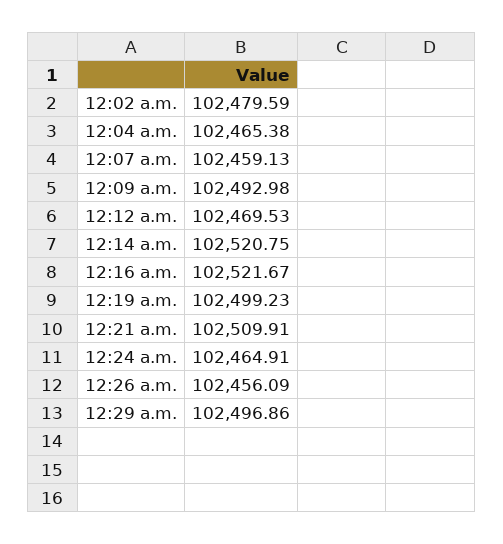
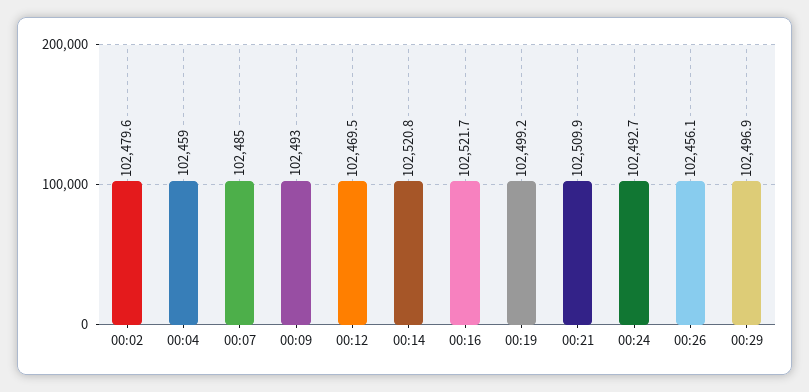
  {
    "12:02 a.m.": 102479.59,
-   "12:04 a.m.": 102465.38,
+   "12:04 a.m.": 102459,
-   "12:07 a.m.": 102459.13,
+   "12:07 a.m.": 102485,
    "12:09 a.m.": 102492.98,
    "12:12 a.m.": 102469.53,
    "12:14 a.m.": 102520.75,
    "12:16 a.m.": 102521.67,
    "12:19 a.m.": 102499.23,
    "12:21 a.m.": 102509.91,
-   "12:24 a.m.": 102464.91,
+   "12:24 a.m.": 102492.7,
    "12:26 a.m.": 102456.09,
    "12:29 a.m.": 102496.86
  }

